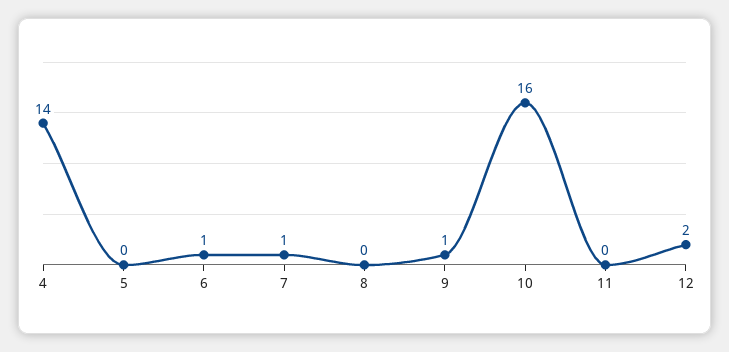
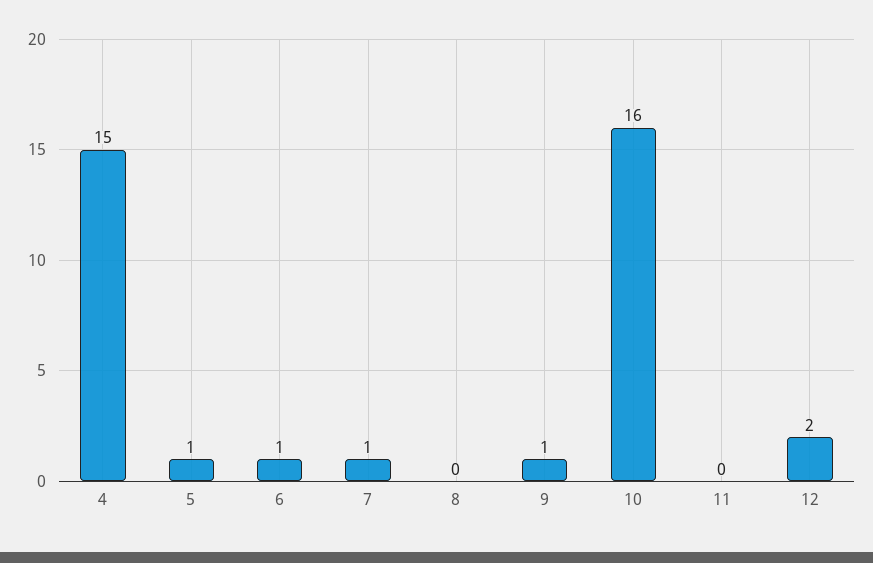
  {
-   "4": 14,
+   "4": 15,
-   "5": 0,
+   "5": 1,
    "6": 1,
    "7": 1,
    "8": 0,
    "9": 1,
    "10": 16,
    "11": 0,
    "12": 2
  }

